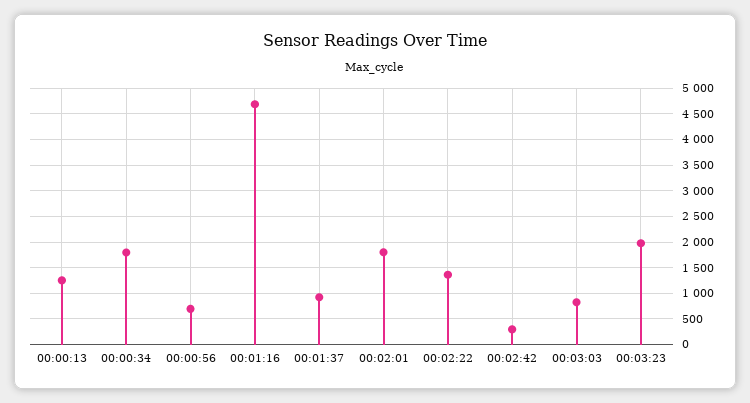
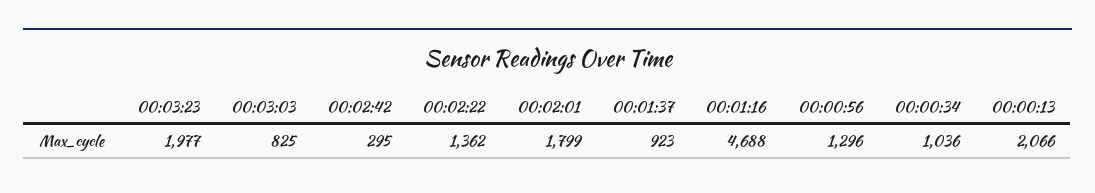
  {
-   "00:00:13": 1250,
+   "00:00:13": 2066,
-   "00:00:34": 1750,
+   "00:00:34": 1036,
-   "00:00:56": 750,
+   "00:00:56": 1296,
    "00:01:16": 4688,
    "00:01:37": 923,
    "00:02:01": 1799,
    "00:02:22": 1362,
    "00:02:42": 295,
    "00:03:03": 825,
    "00:03:23": 1977
  }

